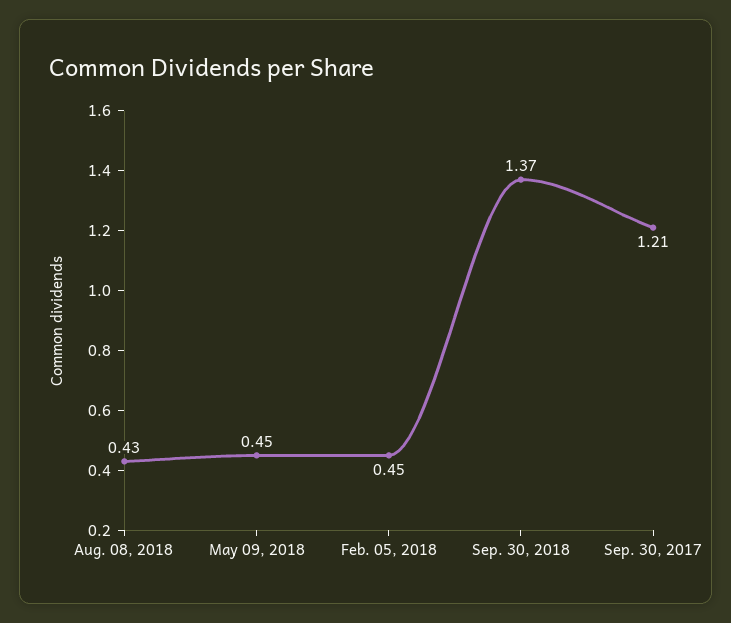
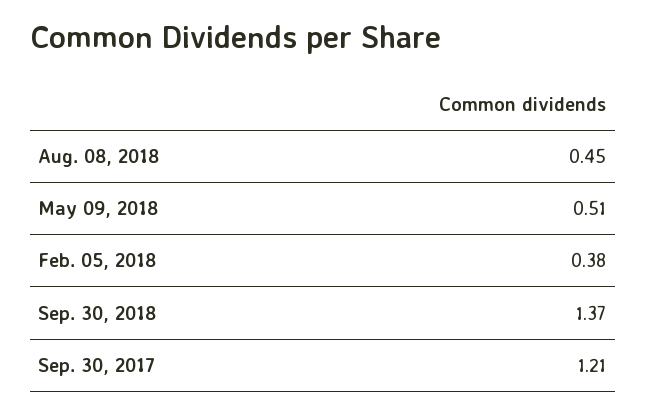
  {
-   "Aug. 08, 2018": 0.43,
+   "Aug. 08, 2018": 0.45,
-   "May 09, 2018": 0.45,
+   "May 09, 2018": 0.51,
-   "Feb. 05, 2018": 0.45,
+   "Feb. 05, 2018": 0.38,
    "Sep. 30, 2018": 1.37,
    "Sep. 30, 2017": 1.21
  }

